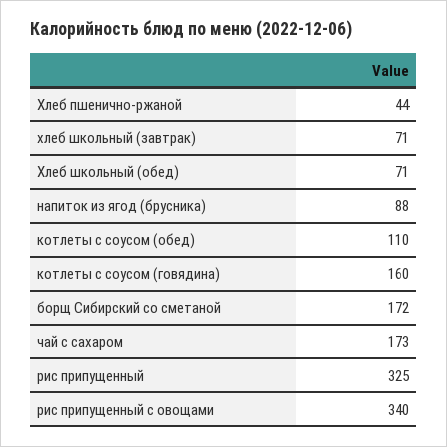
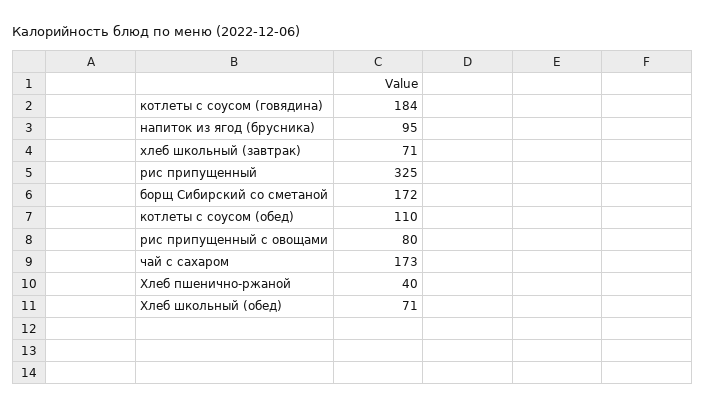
  {
-   "Хлеб пшенично-ржаной": 44,
+   "Хлеб пшенично-ржаной": 40,
    "хлеб школьный (завтрак)": 71,
    "Хлеб школьный (обед)": 71,
-   "напиток из ягод (брусника)": 88,
+   "напиток из ягод (брусника)": 95,
    "котлеты с соусом (обед)": 110,
-   "котлеты с соусом (говядина)": 160,
+   "котлеты с соусом (говядина)": 184,
    "борщ Сибирский со сметаной": 172,
    "чай с сахаром": 173,
    "рис припущенный": 325,
-   "рис припущенный с овощами": 340
+   "рис припущенный с овощами": 80
  }

